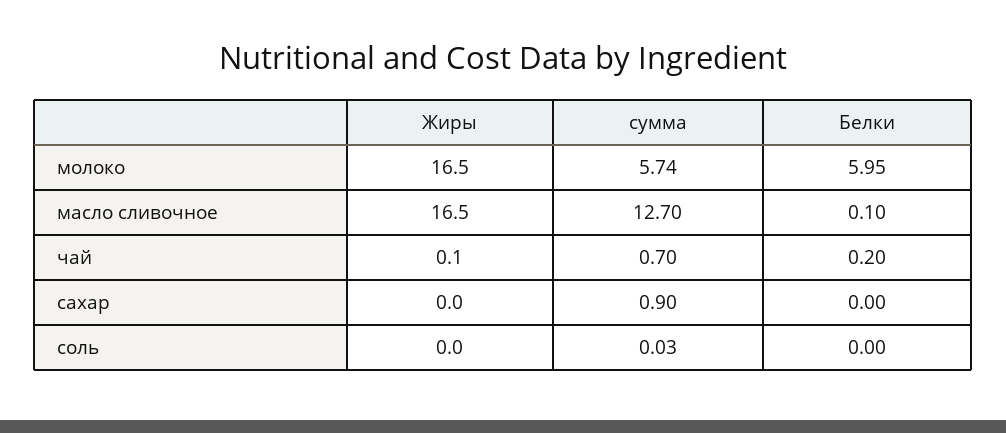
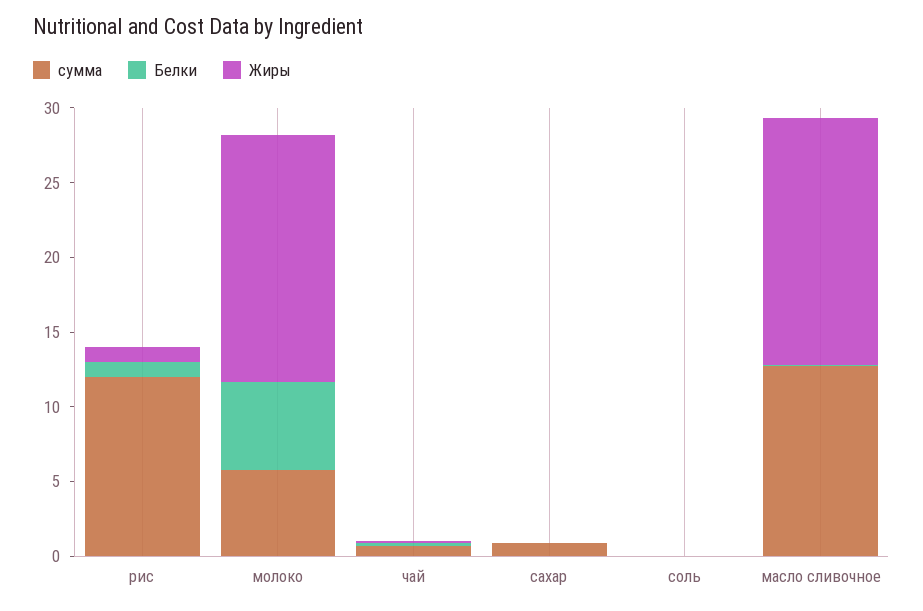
  {
    "Жиры": {
      "молоко": 16.5,
      "масло сливочное": 16.5,
      "чай": 0.1,
      "сахар": 0,
-     "соль": 0
+     "соль": 0,
+     "рис": 1
    },
    "сумма": {
      "молоко": 5.74,
      "масло сливочное": 12.7,
      "чай": 0.7,
      "сахар": 0.9,
-     "соль": 0.03
+     "соль": 0.03,
+     "рис": 12
    },
    "Белки": {
      "молоко": 5.95,
      "масло сливочное": 0.1,
      "чай": 0.2,
      "сахар": 0,
-     "соль": 0
+     "соль": 0,
+     "рис": 1
    }
  }

